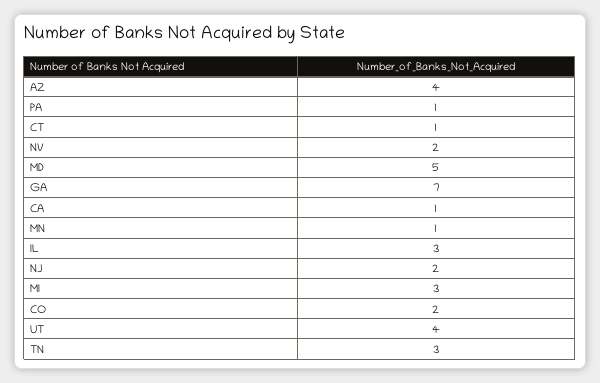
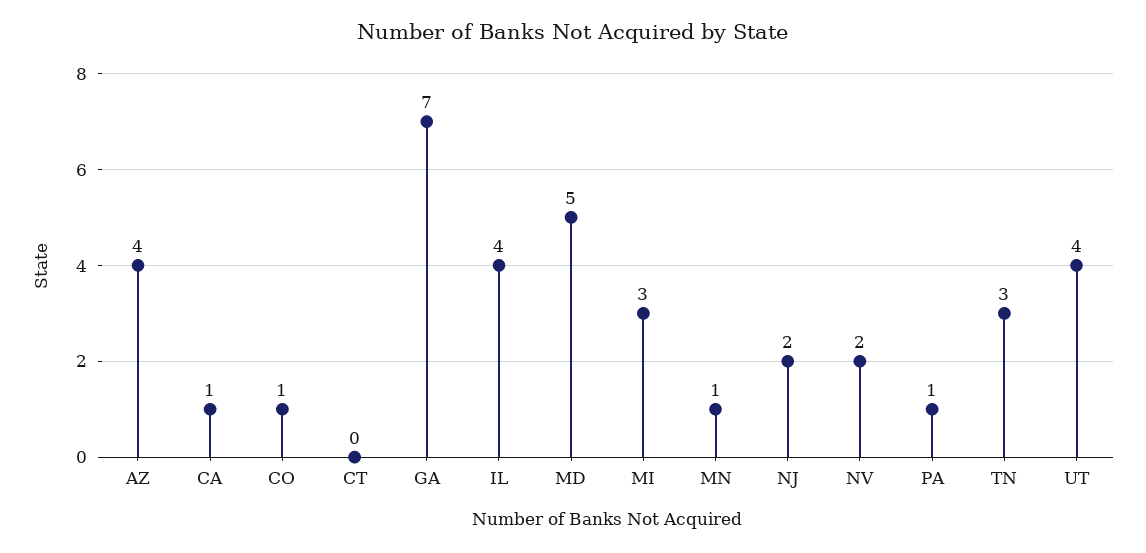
  {
    "AZ": 4,
    "PA": 1,
-   "CT": 1,
+   "CT": 0,
    "NV": 2,
    "MD": 5,
    "GA": 7,
    "CA": 1,
    "MN": 1,
-   "IL": 3,
+   "IL": 4,
    "NJ": 2,
    "MI": 3,
-   "CO": 2,
+   "CO": 1,
    "UT": 4,
    "TN": 3
  }

